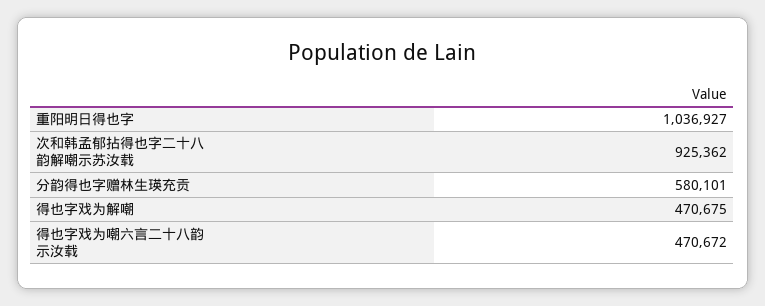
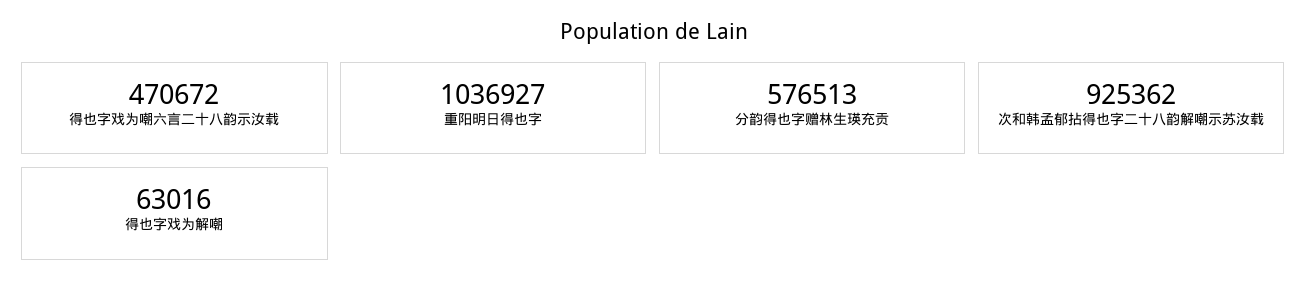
  {
    "重阳明日得也字": 1036927,
    "次和韩孟郁拈得也字二十八韵解嘲示苏汝载": 925362,
-   "分韵得也字赠林生瑛充贡": 580101,
+   "分韵得也字赠林生瑛充贡": 576513,
-   "得也字戏为解嘲": 470675,
+   "得也字戏为解嘲": 63016,
    "得也字戏为嘲六言二十八韵示汝载": 470672
  }

